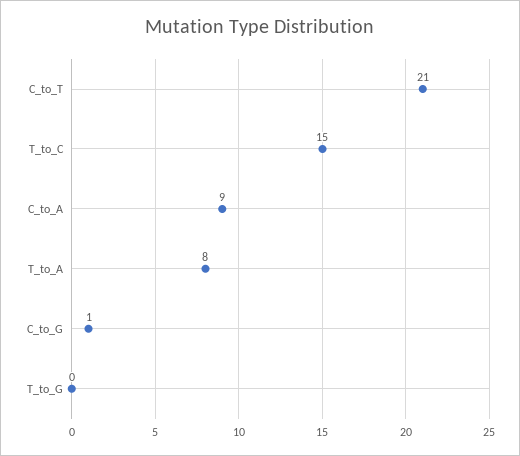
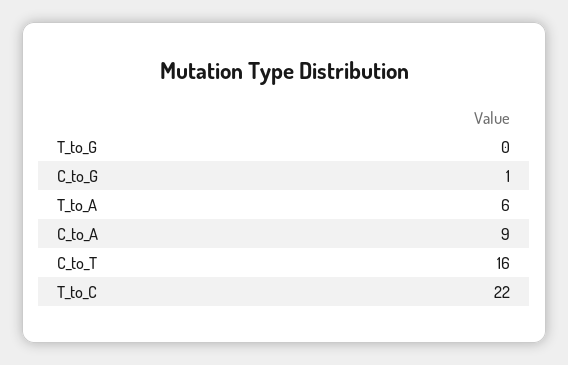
  {
-   "C_to_T": 21,
+   "C_to_T": 16,
-   "T_to_C": 15,
+   "T_to_C": 22,
    "C_to_A": 9,
-   "T_to_A": 8,
+   "T_to_A": 6,
    "C_to_G": 1,
    "T_to_G": 0
  }

